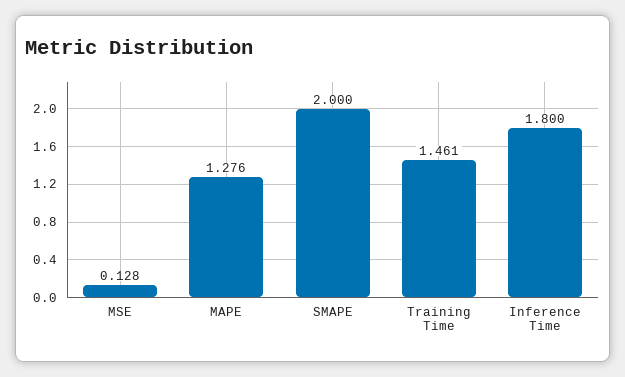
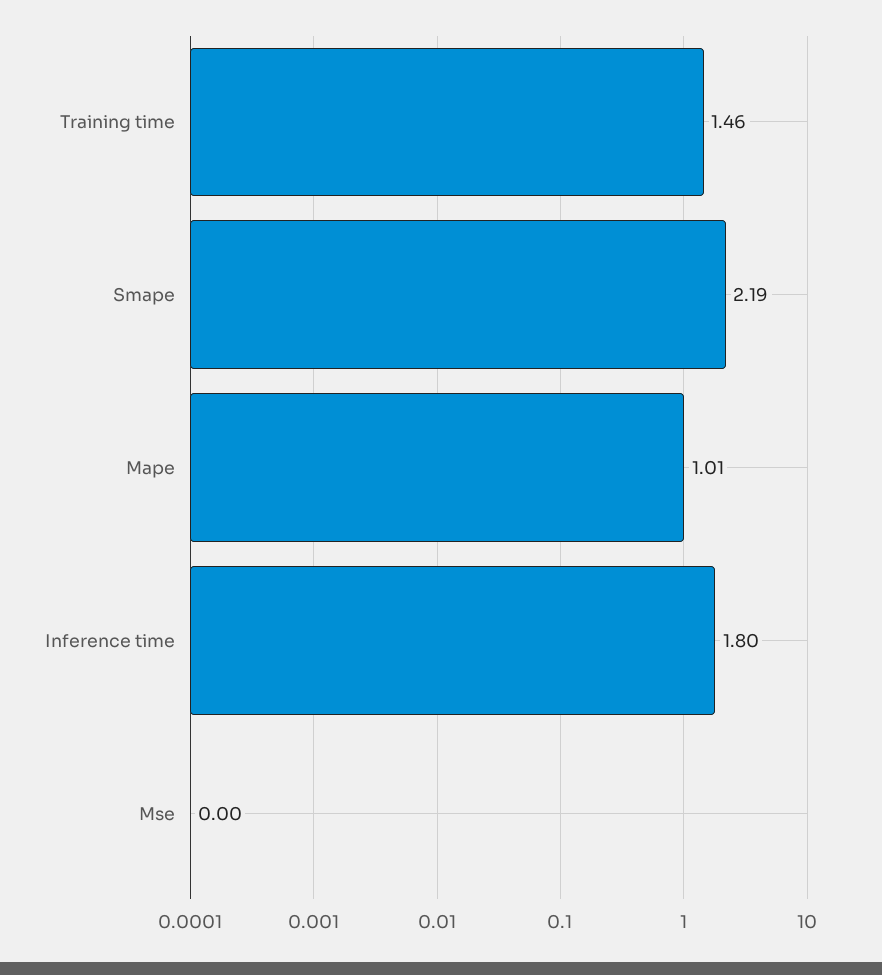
  {
-   "MSE": 0.128,
+   "MSE": 0,
-   "MAPE": 1.276,
+   "MAPE": 1.01,
-   "SMAPE": 2,
+   "SMAPE": 2.19,
    "Training Time": 1.461,
    "Inference Time": 1.8
  }

